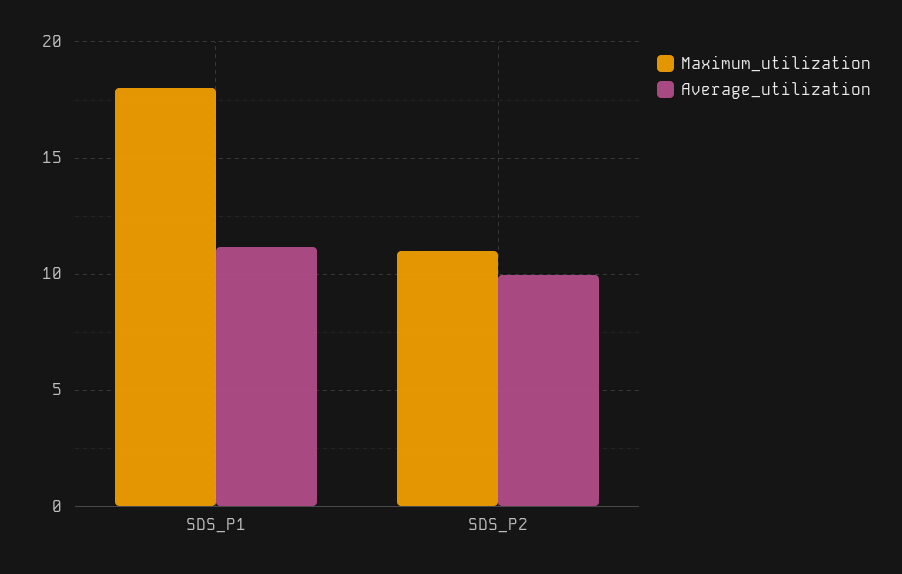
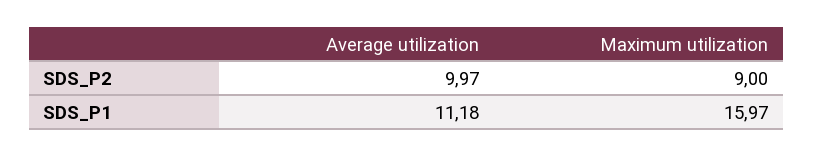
  {
    "Maximum_utilization": {
-     "SDS_P1": 18,
+     "SDS_P1": 15.97,
-     "SDS_P2": 11
+     "SDS_P2": 9
    },
    "Average_utilization": {
      "SDS_P1": 11.18,
      "SDS_P2": 9.97
    }
  }

